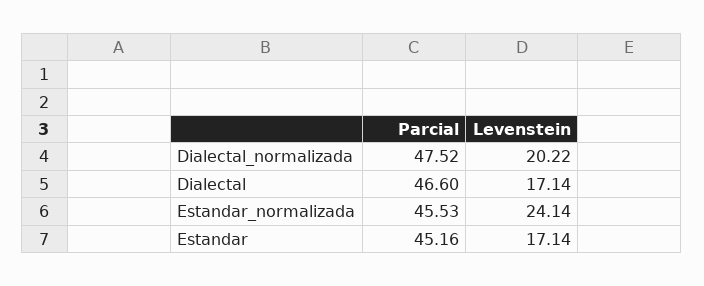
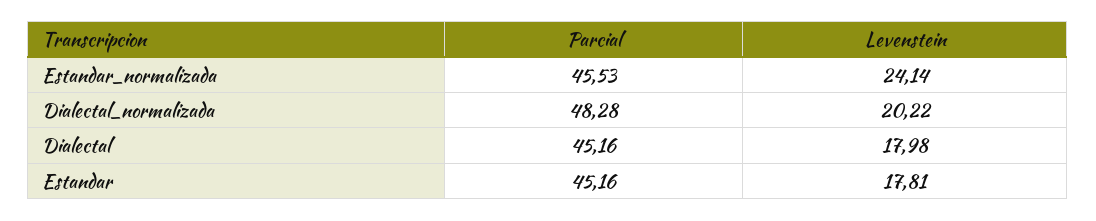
  {
    "Parcial": {
-     "Dialectal_normalizada": 47.52,
+     "Dialectal_normalizada": 48.28,
-     "Dialectal": 46.6,
+     "Dialectal": 45.16,
      "Estandar_normalizada": 45.53,
      "Estandar": 45.16
    },
    "Levenstein": {
      "Dialectal_normalizada": 20.22,
-     "Dialectal": 17.14,
+     "Dialectal": 17.98,
      "Estandar_normalizada": 24.14,
-     "Estandar": 17.14
+     "Estandar": 17.81
    }
  }

